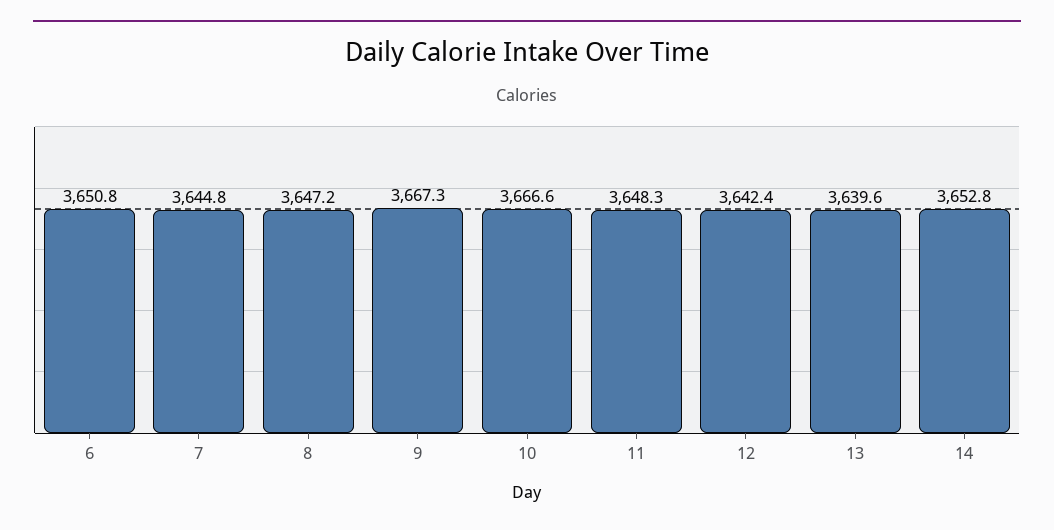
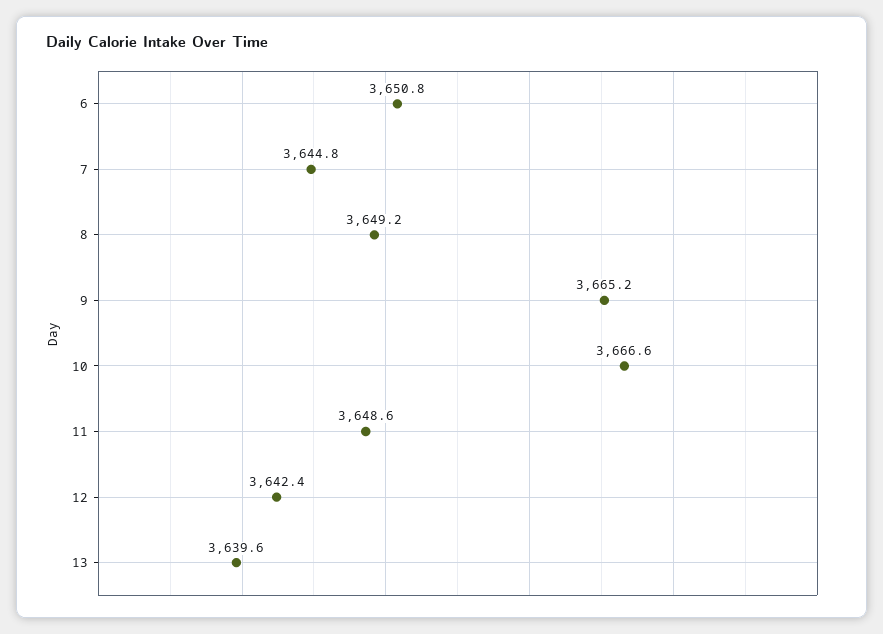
  {
    "6": 3650.8,
    "7": 3644.8,
-   "8": 3647.2,
+   "8": 3649.2,
-   "9": 3667.3,
+   "9": 3665.2,
    "10": 3666.6,
-   "11": 3648.3,
+   "11": 3648.6,
    "12": 3642.4,
-   "13": 3639.6,
+   "13": 3639.6
-   "14": 3652.8
  }

